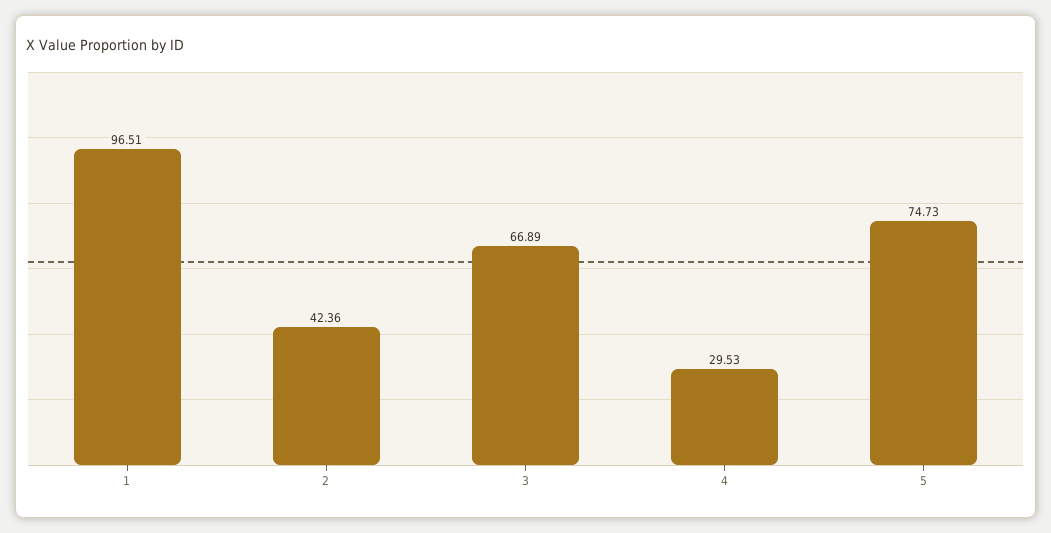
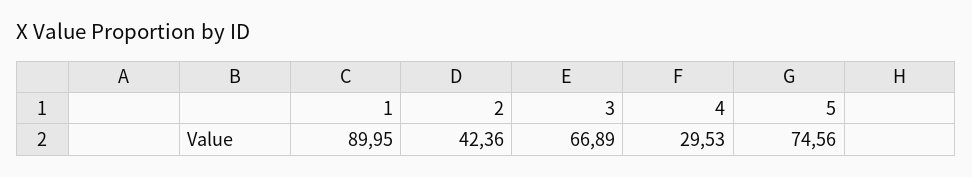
  {
-   "1": 96.51,
+   "1": 89.95,
    "2": 42.36,
    "3": 66.89,
    "4": 29.53,
-   "5": 74.73
+   "5": 74.56
  }

